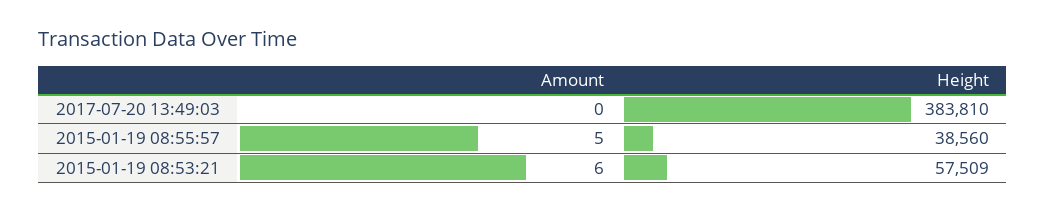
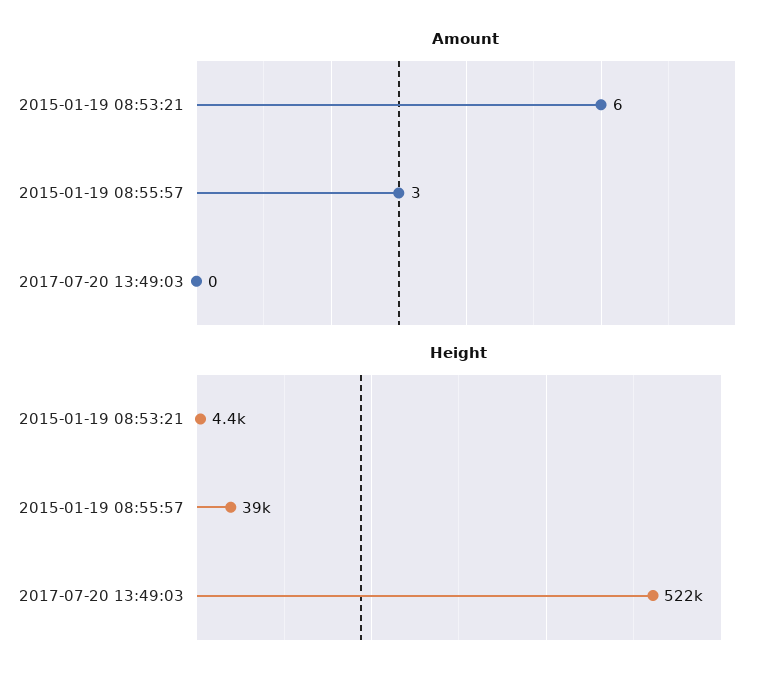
  {
    "Amount": {
      "2017-07-20 13:49:03": 0,
-     "2015-01-19 08:55:57": 5,
+     "2015-01-19 08:55:57": 3,
      "2015-01-19 08:53:21": 6
    },
    "Height": {
-     "2017-07-20 13:49:03": 383810,
+     "2017-07-20 13:49:03": 522000,
      "2015-01-19 08:55:57": 38560,
-     "2015-01-19 08:53:21": 57509
+     "2015-01-19 08:53:21": 4400
    }
  }

